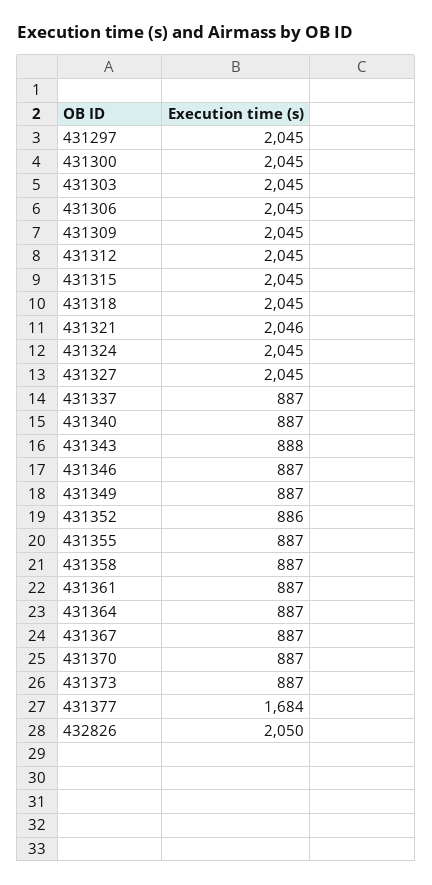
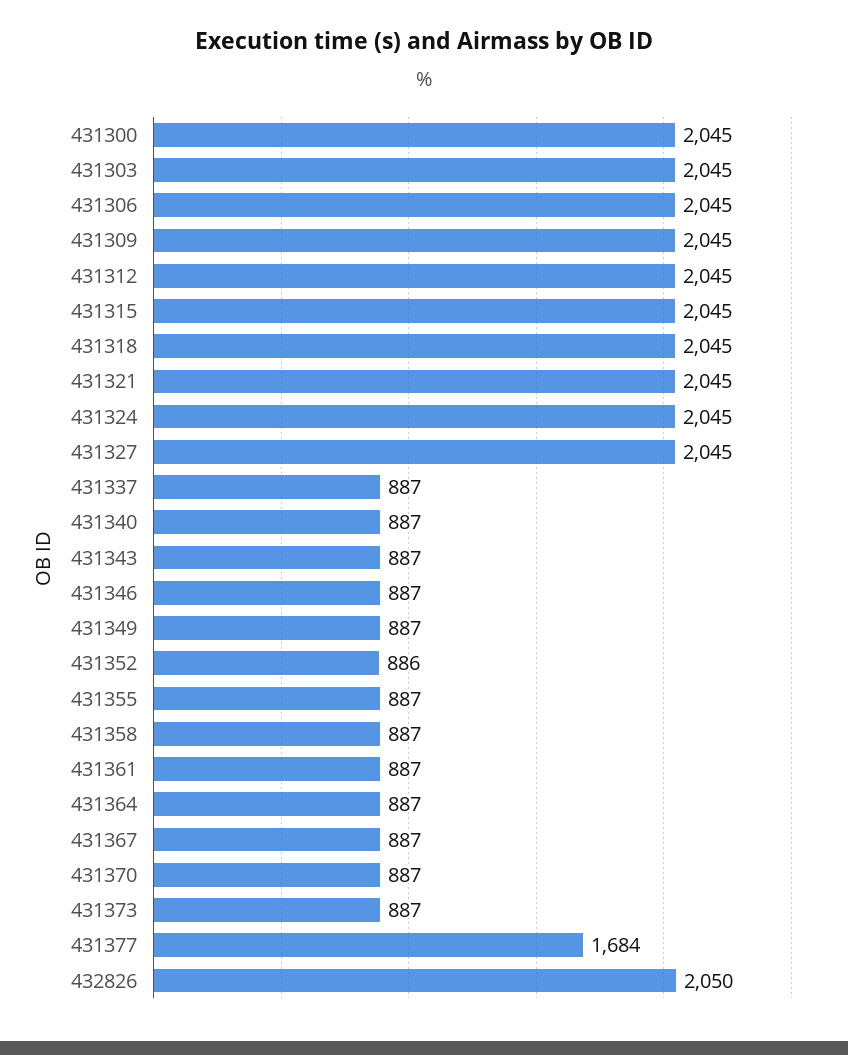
  {
-   "431297": 2045,
    "431300": 2045,
    "431303": 2045,
    "431306": 2045,
    "431309": 2045,
    "431312": 2045,
    "431315": 2045,
    "431318": 2045,
-   "431321": 2046,
+   "431321": 2045,
    "431324": 2045,
    "431327": 2045,
    "431337": 887,
    "431340": 887,
-   "431343": 888,
+   "431343": 887,
    "431346": 887,
    "431349": 887,
    "431352": 886,
    "431355": 887,
    "431358": 887,
    "431361": 887,
    "431364": 887,
    "431367": 887,
    "431370": 887,
    "431373": 887,
    "431377": 1684,
    "432826": 2050
  }

